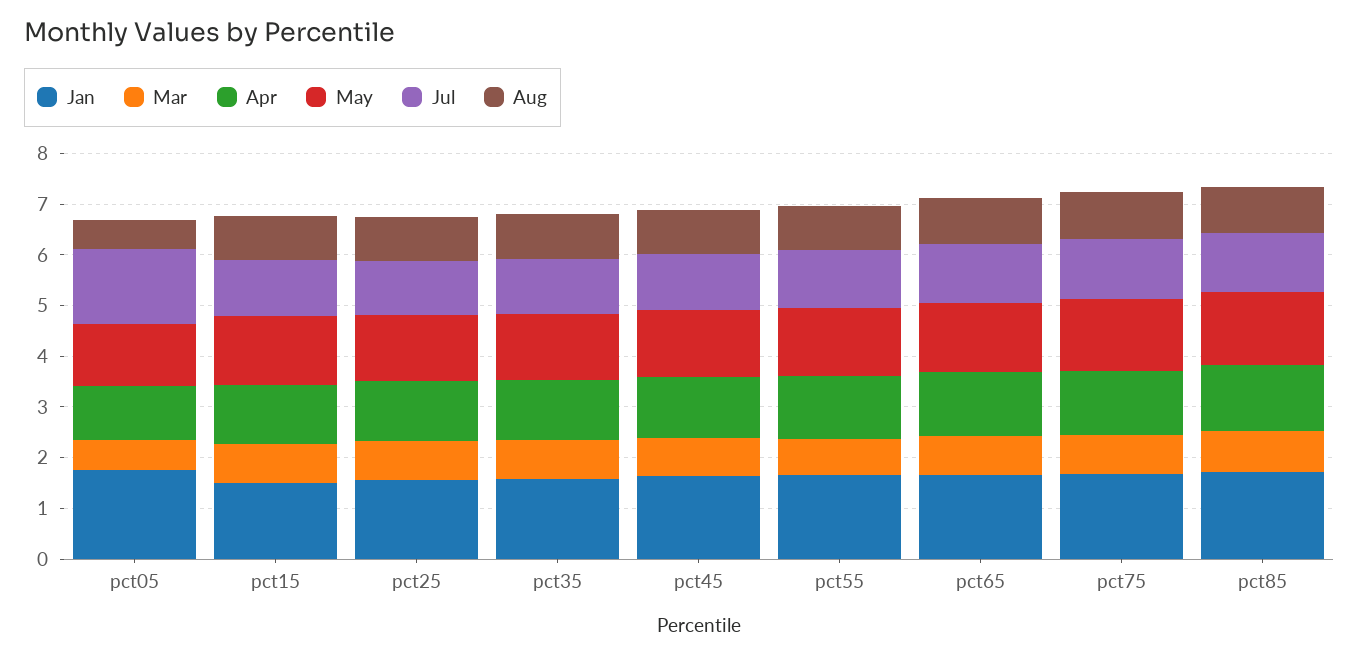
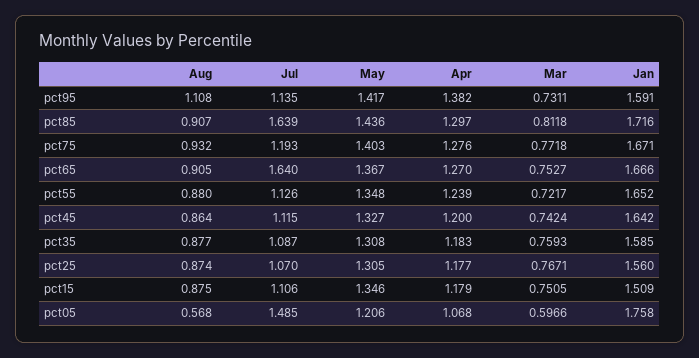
  {
    "Jan": {
      "pct05": 1.758,
      "pct15": 1.509,
      "pct25": 1.56,
      "pct35": 1.585,
      "pct45": 1.642,
      "pct55": 1.652,
      "pct65": 1.666,
      "pct75": 1.671,
-     "pct85": 1.716
+     "pct85": 1.716,
+     "pct95": 1.591
    },
    "Mar": {
      "pct05": 0.5966,
      "pct15": 0.7505,
      "pct25": 0.7671,
      "pct35": 0.7593,
      "pct45": 0.7424,
      "pct55": 0.7217,
      "pct65": 0.7527,
      "pct75": 0.7718,
-     "pct85": 0.8118
+     "pct85": 0.8118,
+     "pct95": 0.7311
    },
    "Apr": {
      "pct05": 1.068,
      "pct15": 1.179,
      "pct25": 1.177,
      "pct35": 1.183,
      "pct45": 1.2,
      "pct55": 1.239,
      "pct65": 1.27,
      "pct75": 1.276,
-     "pct85": 1.297
+     "pct85": 1.297,
+     "pct95": 1.382
    },
    "May": {
      "pct05": 1.206,
      "pct15": 1.346,
      "pct25": 1.305,
      "pct35": 1.308,
      "pct45": 1.327,
      "pct55": 1.348,
      "pct65": 1.367,
      "pct75": 1.403,
-     "pct85": 1.436
+     "pct85": 1.436,
+     "pct95": 1.417
    },
    "Jul": {
      "pct05": 1.485,
      "pct15": 1.106,
      "pct25": 1.07,
      "pct35": 1.087,
      "pct45": 1.115,
      "pct55": 1.126,
-     "pct65": 1.2,
+     "pct65": 1.64,
      "pct75": 1.193,
-     "pct85": 1.2
+     "pct85": 1.639,
+     "pct95": 1.135
    },
    "Aug": {
      "pct05": 0.568,
      "pct15": 0.875,
      "pct25": 0.874,
      "pct35": 0.877,
      "pct45": 0.864,
      "pct55": 0.88,
      "pct65": 0.905,
      "pct75": 0.932,
-     "pct85": 0.907
+     "pct85": 0.907,
+     "pct95": 1.108
    }
  }

